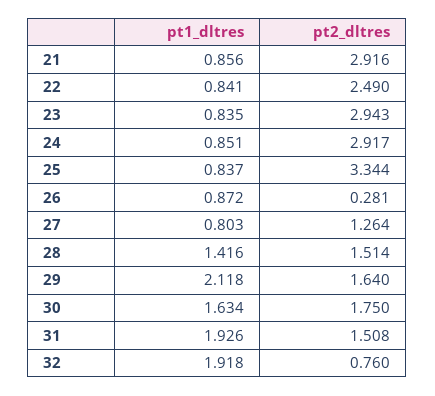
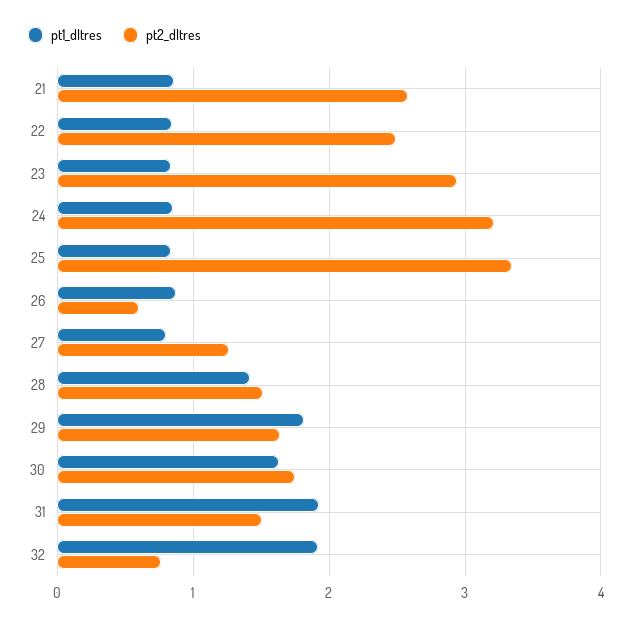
  {
    "pt1_dltres": {
      "21": 0.856,
      "22": 0.841,
      "23": 0.835,
      "24": 0.851,
      "25": 0.837,
      "26": 0.872,
      "27": 0.803,
      "28": 1.416,
-     "29": 2.118,
+     "29": 1.8,
      "30": 1.634,
      "31": 1.926,
      "32": 1.918
    },
    "pt2_dltres": {
-     "21": 2.916,
+     "21": 2.6,
      "22": 2.49,
      "23": 2.943,
-     "24": 2.917,
+     "24": 3.2,
      "25": 3.344,
-     "26": 0.281,
+     "26": 0.6,
      "27": 1.264,
      "28": 1.514,
      "29": 1.64,
      "30": 1.75,
      "31": 1.508,
      "32": 0.76
    }
  }

